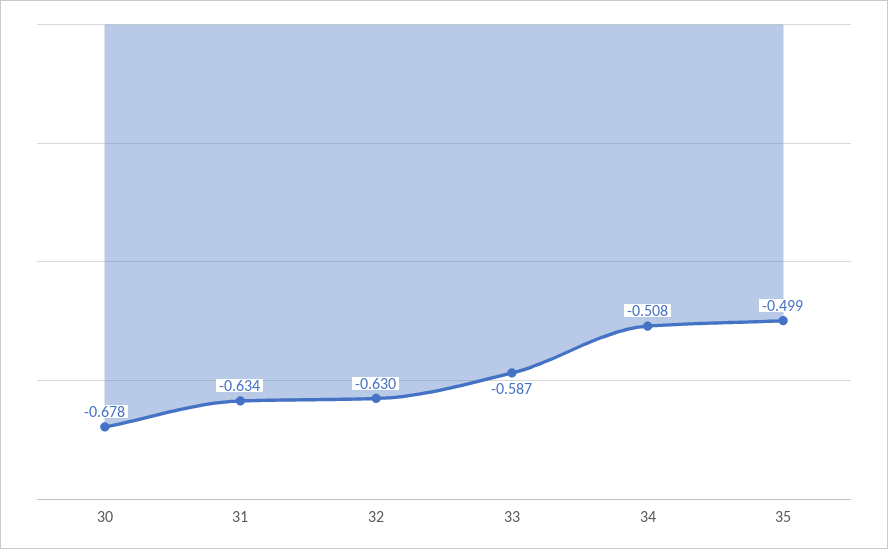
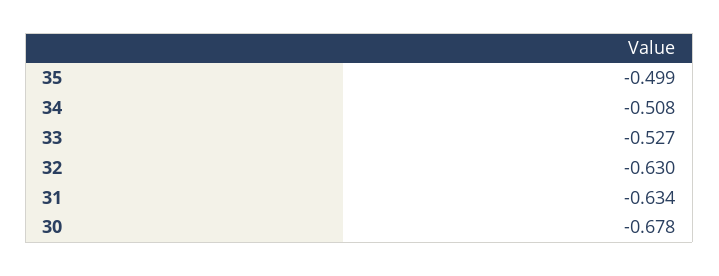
  {
    "30": -0.678,
    "31": -0.634,
    "32": -0.63,
-   "33": -0.587,
+   "33": -0.527,
    "34": -0.508,
    "35": -0.499
  }

